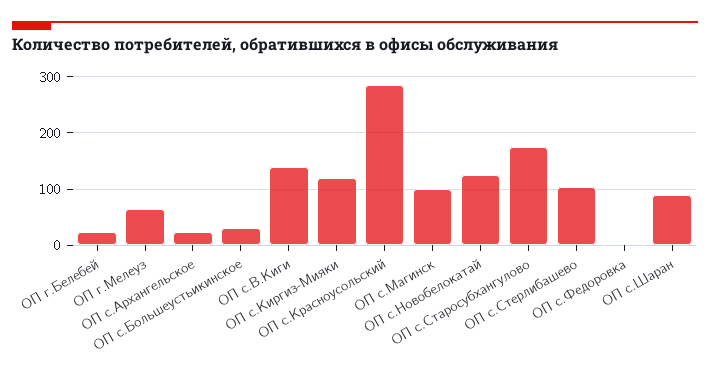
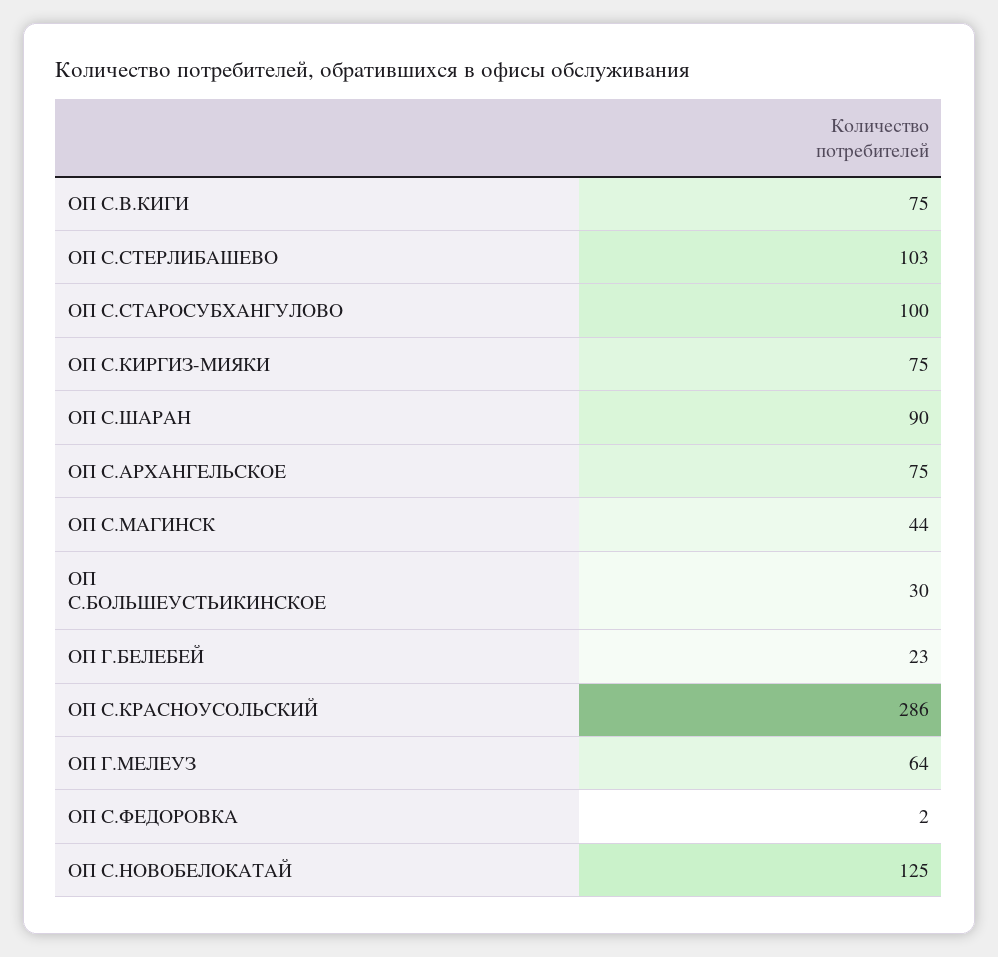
  {
    "ОП г.Белебей": 23,
    "ОП г.Мелеуз": 64,
-   "ОП с.Архангельское": 20,
+   "ОП с.Архангельское": 75,
    "ОП с.Большеустьикинское": 30,
-   "ОП с.В.Киги": 140,
+   "ОП с.В.Киги": 75,
-   "ОП с.Киргиз-Мияки": 120,
+   "ОП с.Киргиз-Мияки": 75,
    "ОП с.Красноусольский": 286,
-   "ОП с.Магинск": 100,
+   "ОП с.Магинск": 44,
    "ОП с.Новобелокатай": 125,
-   "ОП с.Старосубхангулово": 180,
+   "ОП с.Старосубхангулово": 100,
    "ОП с.Стерлибашево": 103,
    "ОП с.Федоровка": 2,
    "ОП с.Шаран": 90
  }

